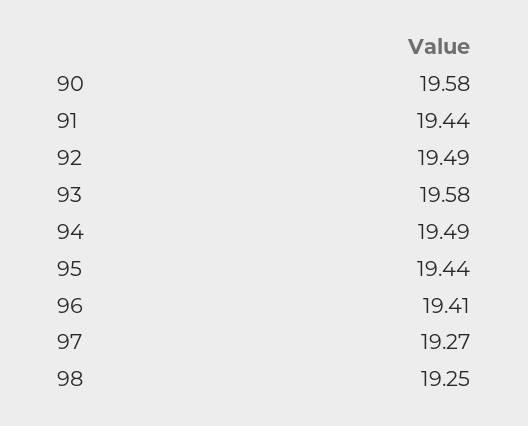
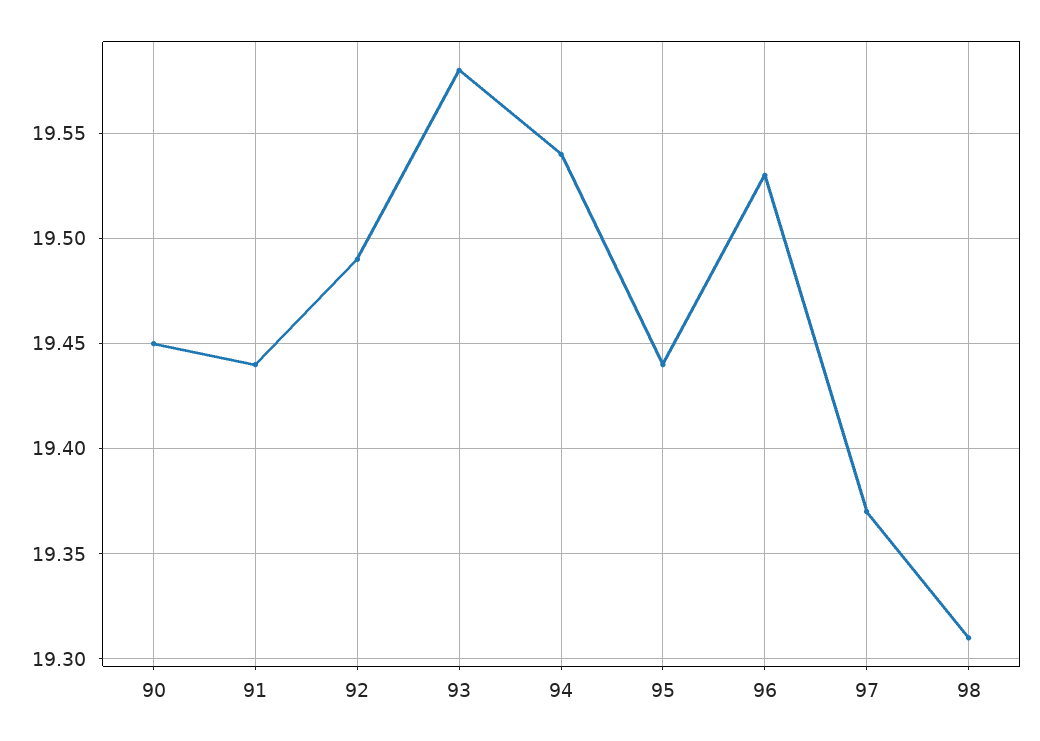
  {
-   "90": 19.58,
+   "90": 19.45,
    "91": 19.44,
    "92": 19.49,
    "93": 19.58,
-   "94": 19.49,
+   "94": 19.54,
    "95": 19.44,
-   "96": 19.41,
+   "96": 19.53,
-   "97": 19.27,
+   "97": 19.37,
-   "98": 19.25
+   "98": 19.31
  }

